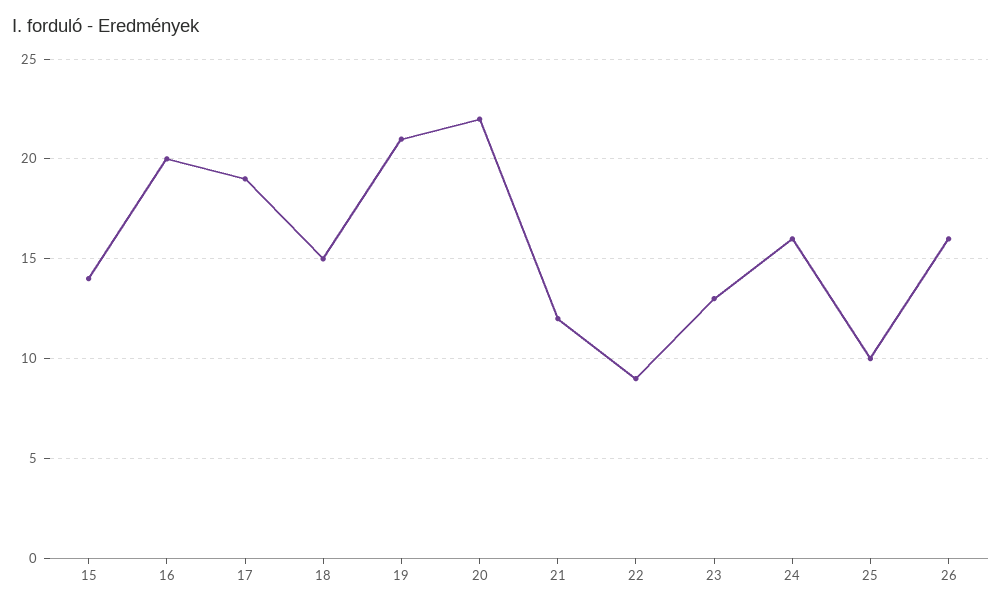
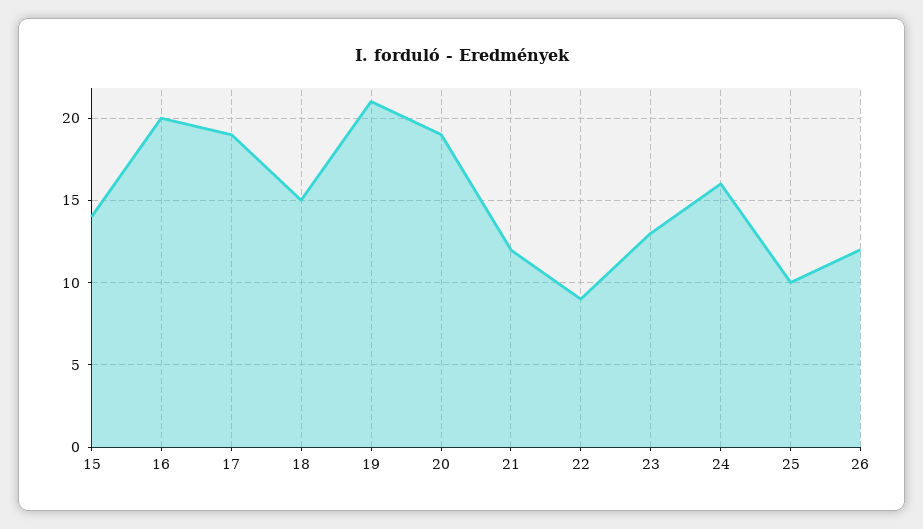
  {
    "15": 14,
    "16": 20,
    "17": 19,
    "18": 15,
    "19": 21,
-   "20": 22,
+   "20": 19,
    "21": 12,
    "22": 9,
    "23": 13,
    "24": 16,
    "25": 10,
-   "26": 16
+   "26": 12
  }

